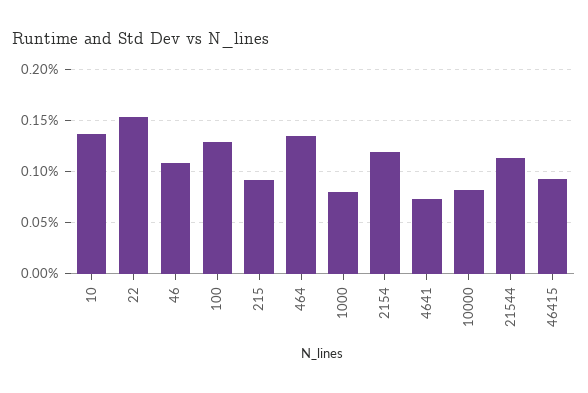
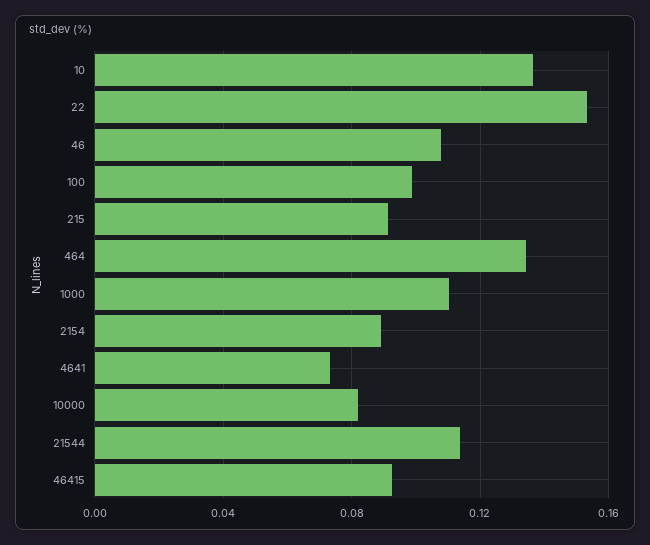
  {
    "10": 0.135,
    "22": 0.155,
    "46": 0.11,
-   "100": 0.13,
+   "100": 0.1,
    "215": 0.09,
    "464": 0.135,
-   "1000": 0.08,
+   "1000": 0.11,
-   "2154": 0.12,
+   "2154": 0.09,
    "4641": 0.075,
    "10000": 0.08,
    "21544": 0.115,
    "46415": 0.095
  }

